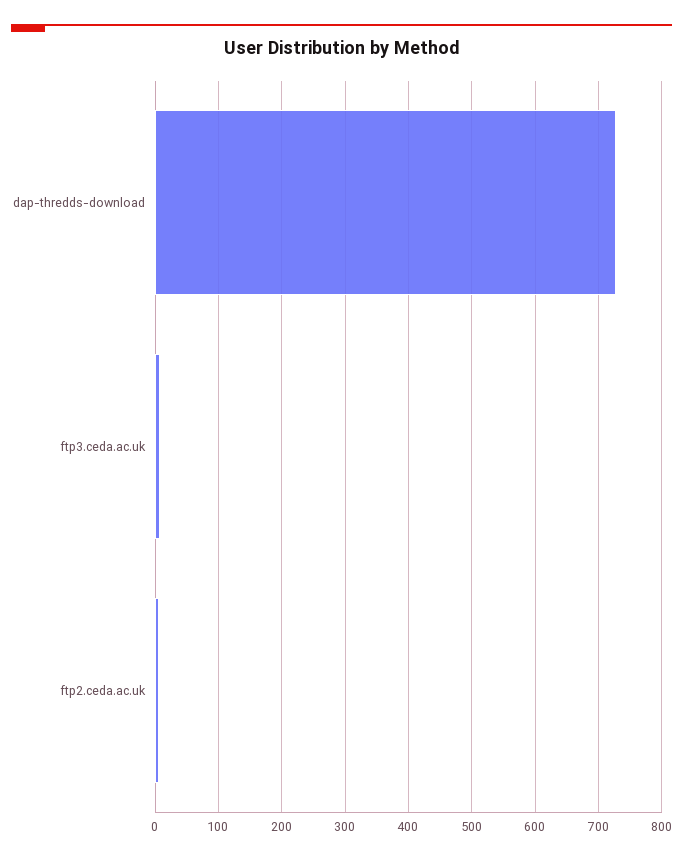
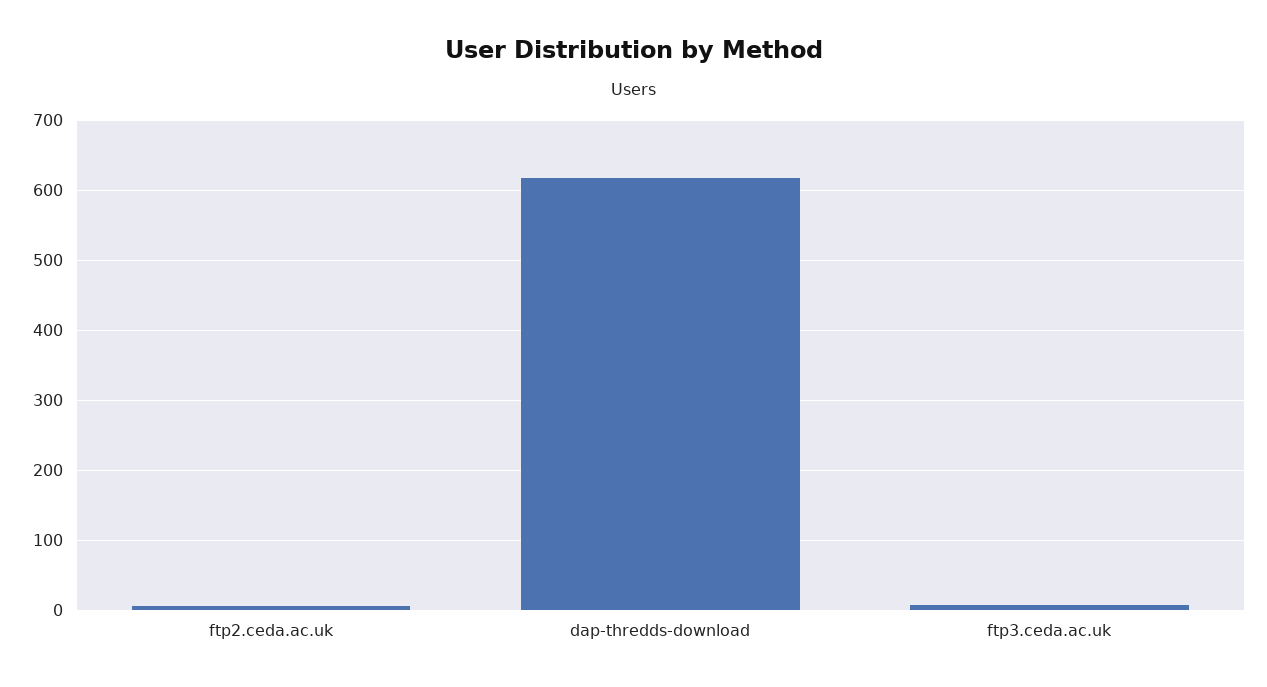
  {
-   "dap-thredds-download": 730,
+   "dap-thredds-download": 620,
    "ftp3.ceda.ac.uk": 10,
    "ftp2.ceda.ac.uk": 10
  }

